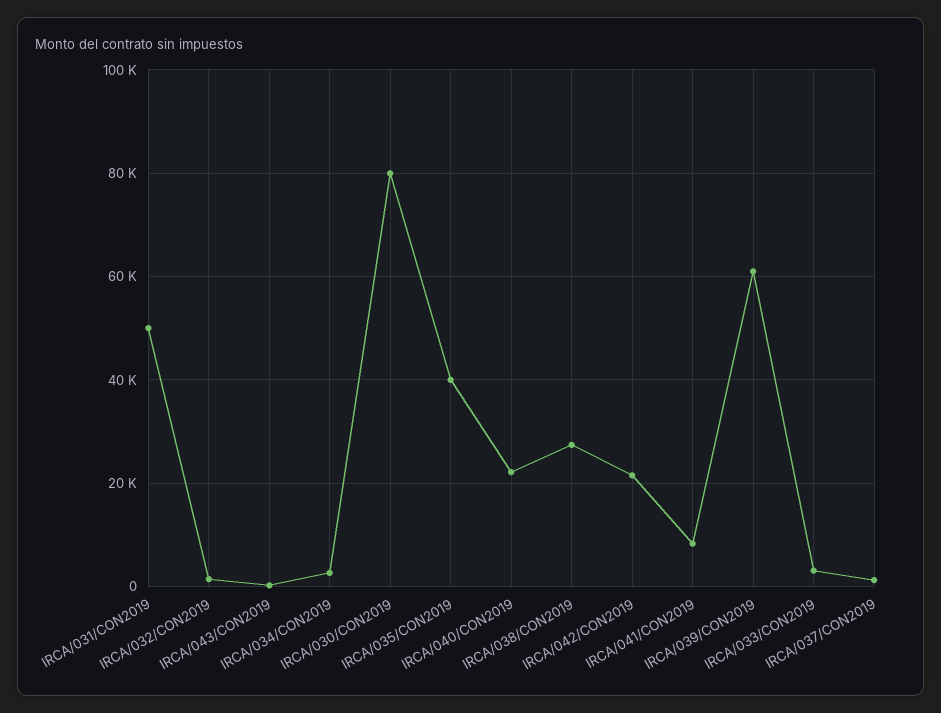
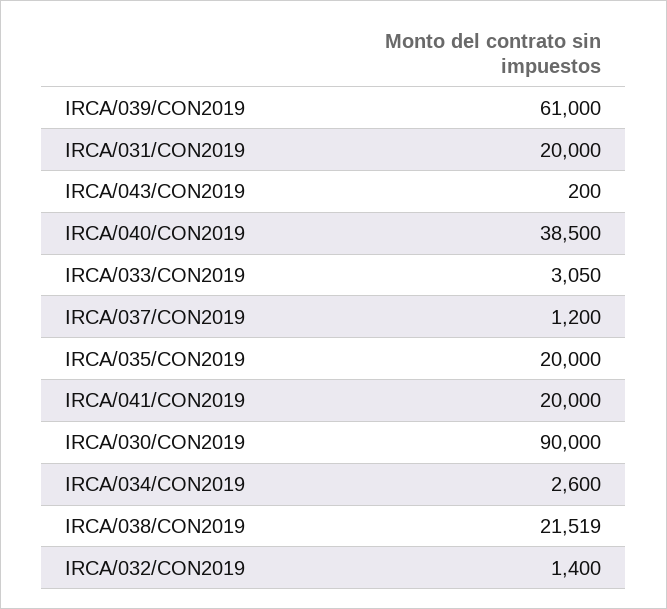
  {
-   "IRCA/031/CON2019": 50000,
+   "IRCA/031/CON2019": 20000,
    "IRCA/032/CON2019": 1400,
    "IRCA/043/CON2019": 200,
    "IRCA/034/CON2019": 2600,
-   "IRCA/030/CON2019": 80000,
+   "IRCA/030/CON2019": 90000,
-   "IRCA/035/CON2019": 40000,
+   "IRCA/035/CON2019": 20000,
-   "IRCA/040/CON2019": 22000,
+   "IRCA/040/CON2019": 38500,
-   "IRCA/038/CON2019": 28000,
+   "IRCA/038/CON2019": 21519,
-   "IRCA/042/CON2019": 22000,
-   "IRCA/041/CON2019": 8000,
+   "IRCA/041/CON2019": 20000,
    "IRCA/039/CON2019": 61000,
    "IRCA/033/CON2019": 3050,
    "IRCA/037/CON2019": 1200
  }

